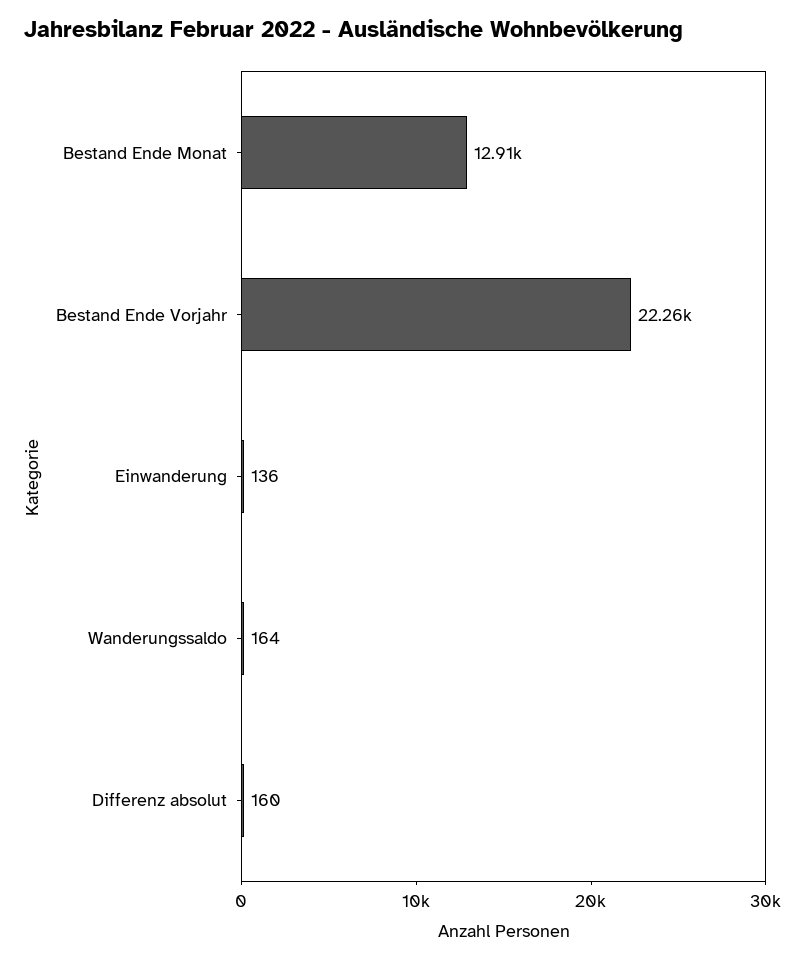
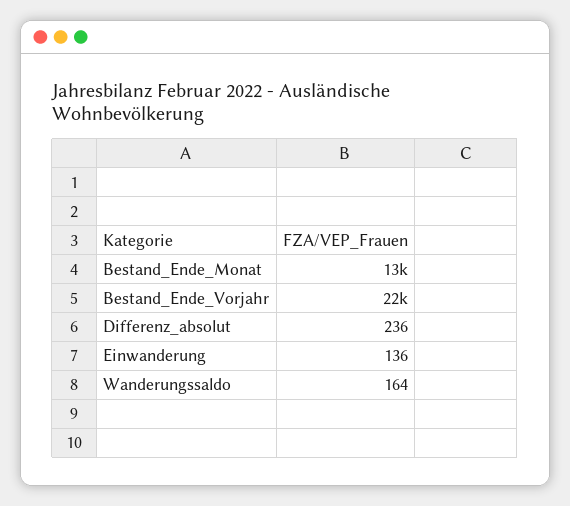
  {
    "Bestand Ende Monat": 12910,
    "Bestand Ende Vorjahr": 22260,
    "Einwanderung": 136,
    "Wanderungssaldo": 164,
-   "Differenz absolut": 160
+   "Differenz absolut": 236
  }

